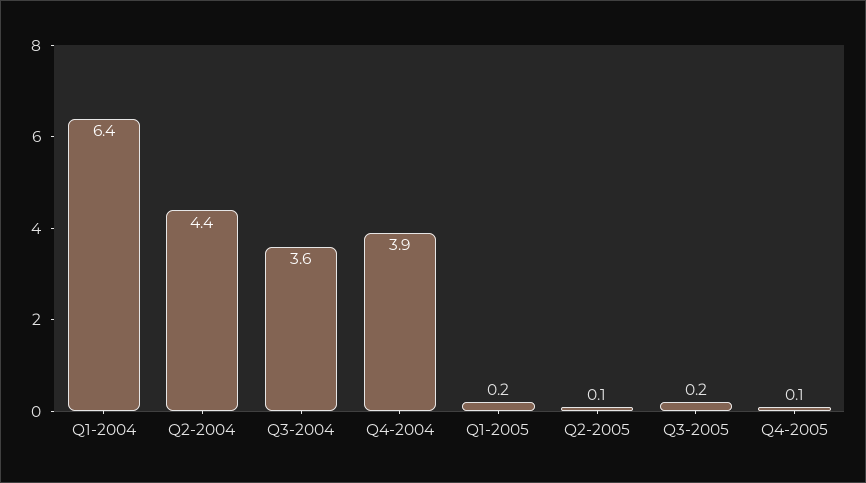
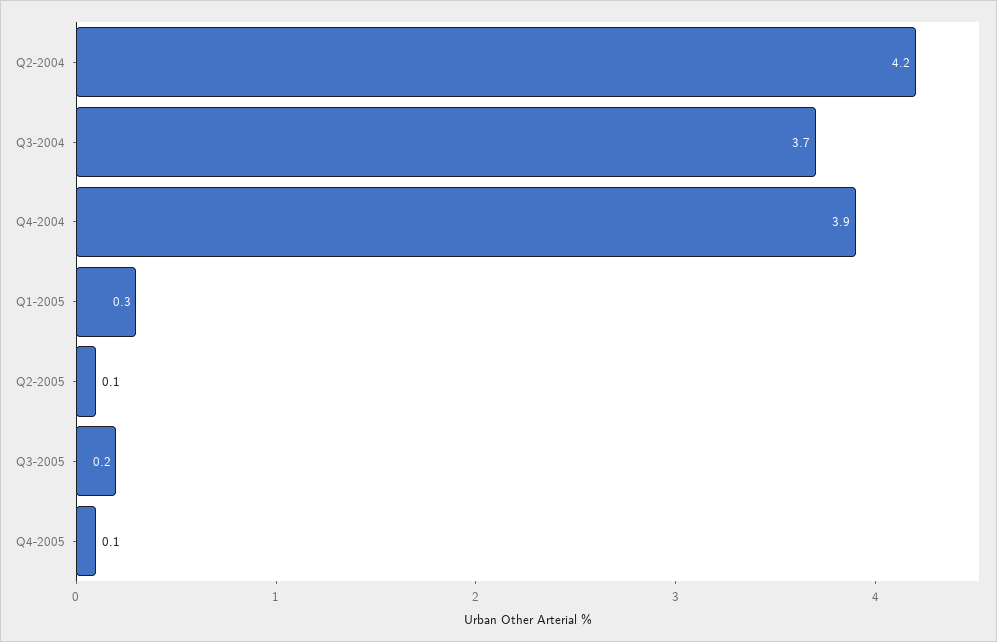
  {
-   "Q1-2004": 6.4,
-   "Q2-2004": 4.4,
+   "Q2-2004": 4.2,
-   "Q3-2004": 3.6,
+   "Q3-2004": 3.7,
    "Q4-2004": 3.9,
-   "Q1-2005": 0.2,
+   "Q1-2005": 0.3,
    "Q2-2005": 0.1,
    "Q3-2005": 0.2,
    "Q4-2005": 0.1
  }

